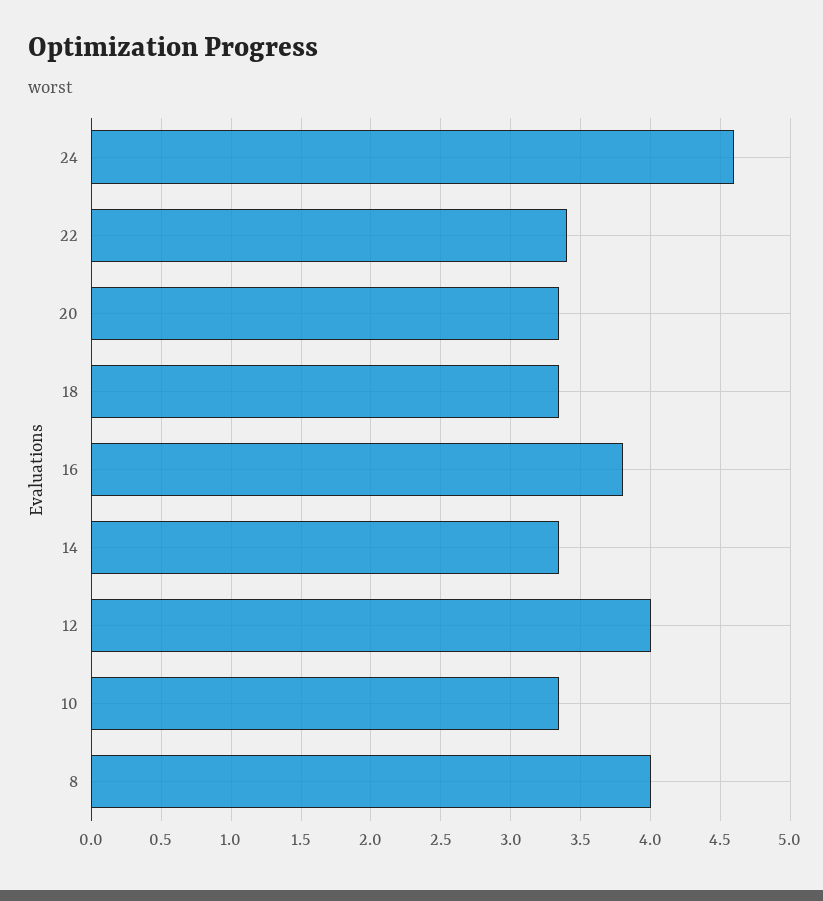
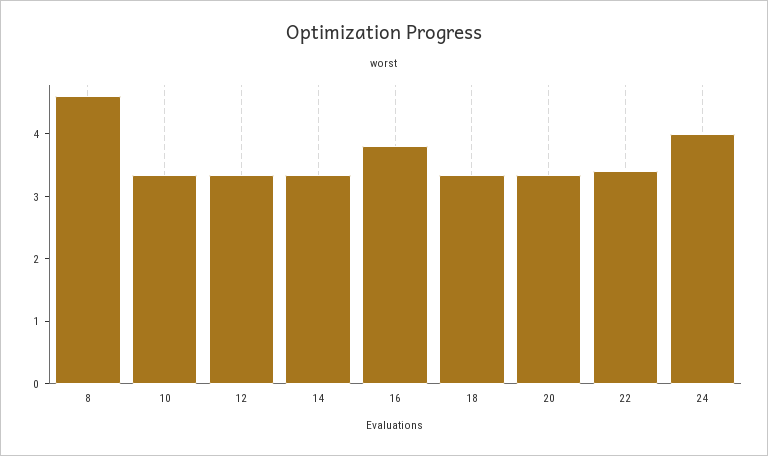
  {
-   "24": 4.6,
+   "24": 4,
    "22": 3.4,
    "20": 3.35,
    "18": 3.35,
    "16": 3.8,
    "14": 3.35,
-   "12": 4,
+   "12": 3.4,
    "10": 3.35,
-   "8": 4
+   "8": 4.6
  }

